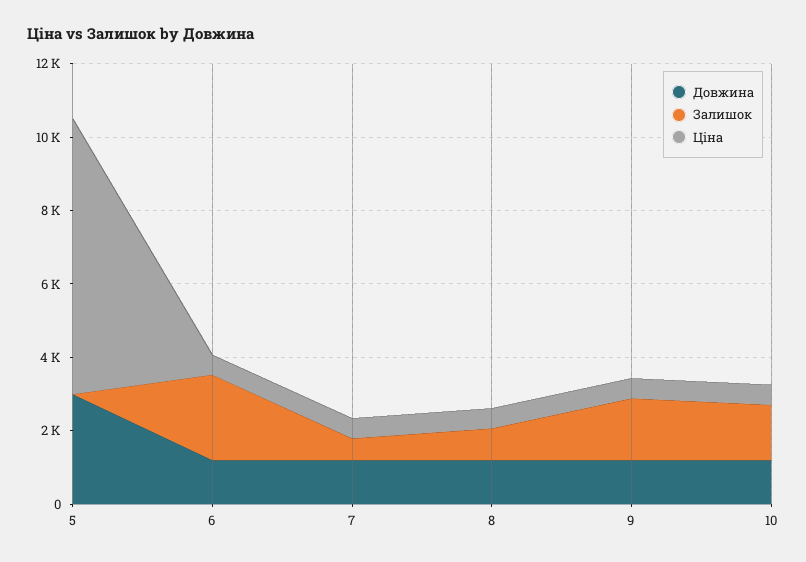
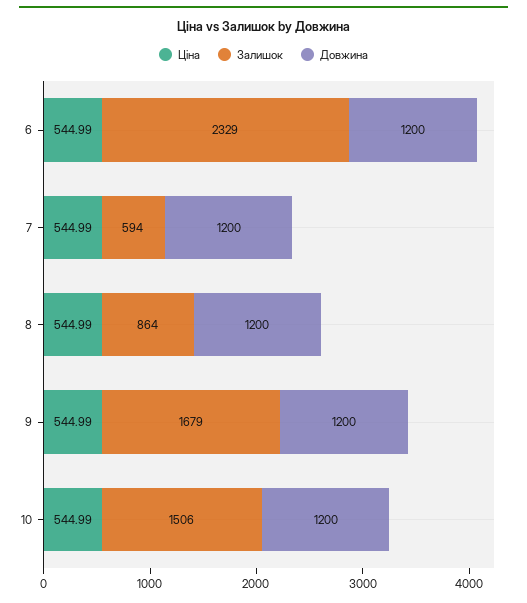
  {
    "Довжина": {
-     "5": 3000,
      "6": 1200,
      "7": 1200,
      "8": 1200,
      "9": 1200,
      "10": 1200
    },
    "Залишок": {
-     "5": 0,
      "6": 2329,
      "7": 594,
      "8": 864,
      "9": 1679,
      "10": 1506
    },
    "Ціна": {
-     "5": 7500,
      "6": 544.99,
      "7": 544.99,
      "8": 544.99,
      "9": 544.99,
      "10": 544.99
    }
  }

